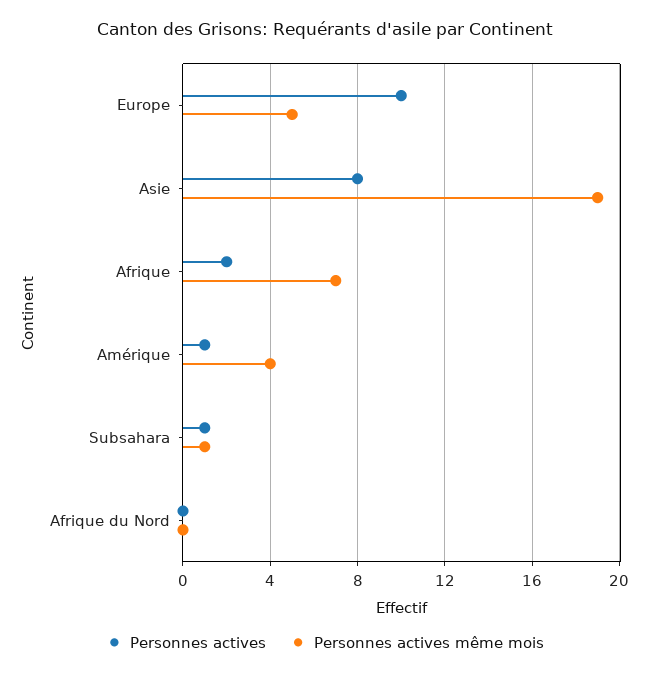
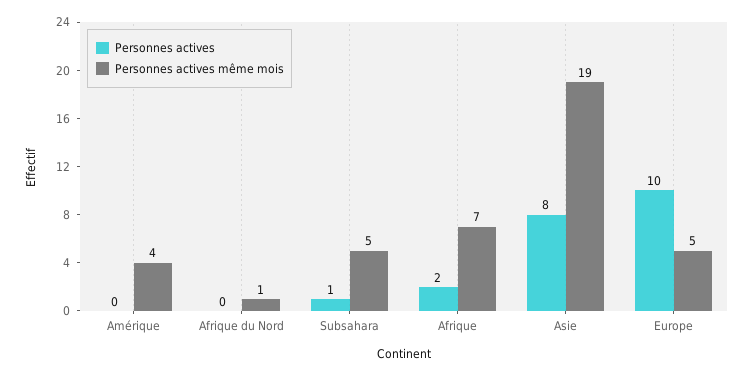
  {
    "Personnes actives": {
      "Europe": 10,
      "Asie": 8,
      "Afrique": 2,
-     "Amérique": 1,
+     "Amérique": 0,
      "Subsahara": 1,
      "Afrique du Nord": 0
    },
    "Personnes actives même mois": {
      "Europe": 5,
      "Asie": 19,
      "Afrique": 7,
      "Amérique": 4,
-     "Subsahara": 1,
+     "Subsahara": 5,
-     "Afrique du Nord": 0
+     "Afrique du Nord": 1
    }
  }

